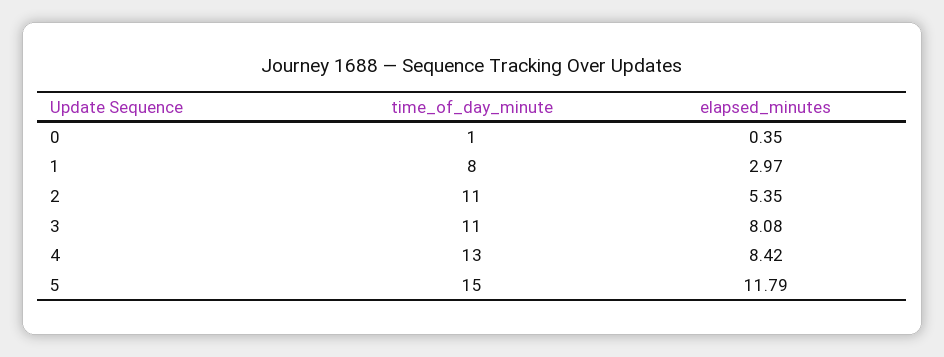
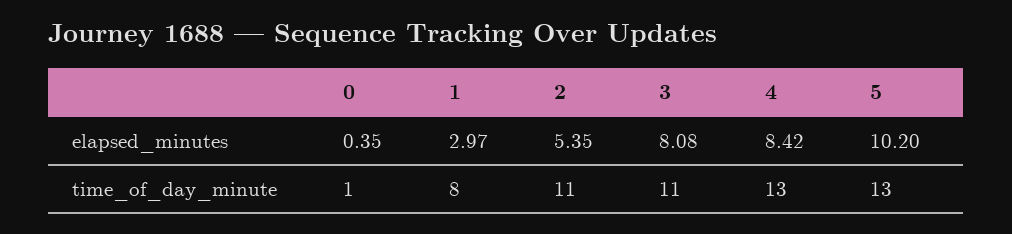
  {
    "time_of_day_minute": {
      "0": 1,
      "1": 8,
      "2": 11,
      "3": 11,
      "4": 13,
-     "5": 15
+     "5": 13
    },
    "elapsed_minutes": {
      "0": 0.35,
      "1": 2.97,
      "2": 5.35,
      "3": 8.08,
      "4": 8.42,
-     "5": 11.79
+     "5": 10.2
    }
  }

